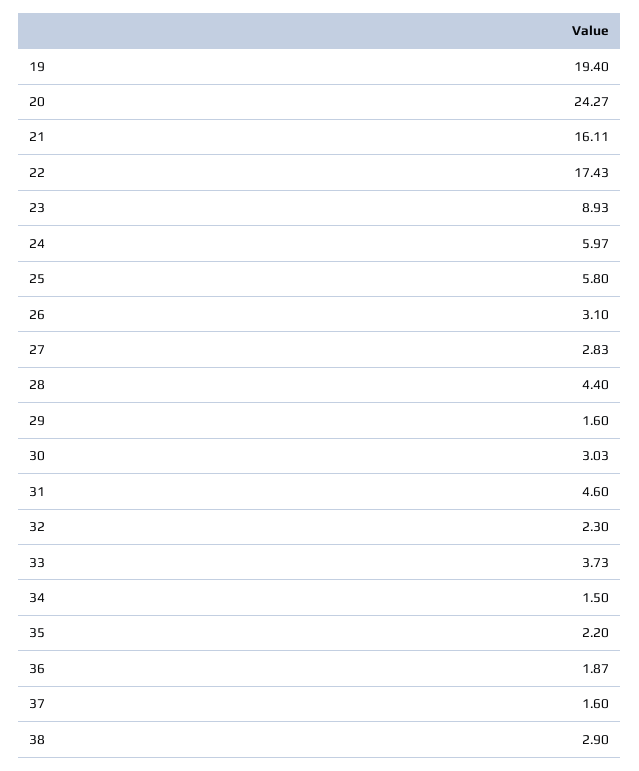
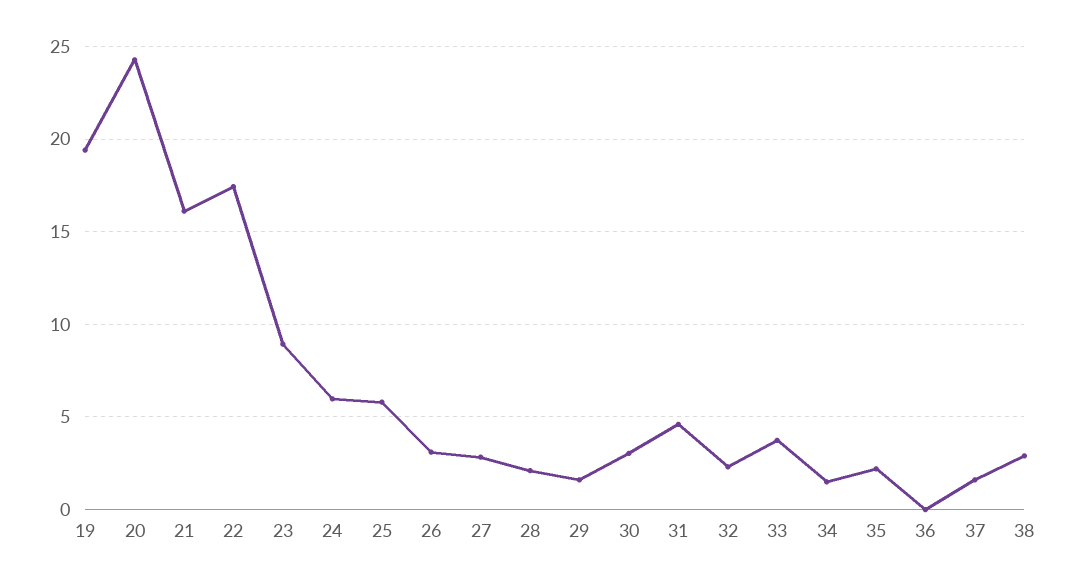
  {
    "19": 19.4,
    "20": 24.27,
    "21": 16.11,
    "22": 17.43,
    "23": 8.93,
    "24": 5.97,
    "25": 5.8,
    "26": 3.1,
    "27": 2.83,
-   "28": 4.4,
+   "28": 2,
    "29": 1.6,
    "30": 3.03,
    "31": 4.6,
    "32": 2.3,
    "33": 3.73,
    "34": 1.5,
    "35": 2.2,
-   "36": 1.87,
+   "36": 0,
    "37": 1.6,
    "38": 2.9
  }

